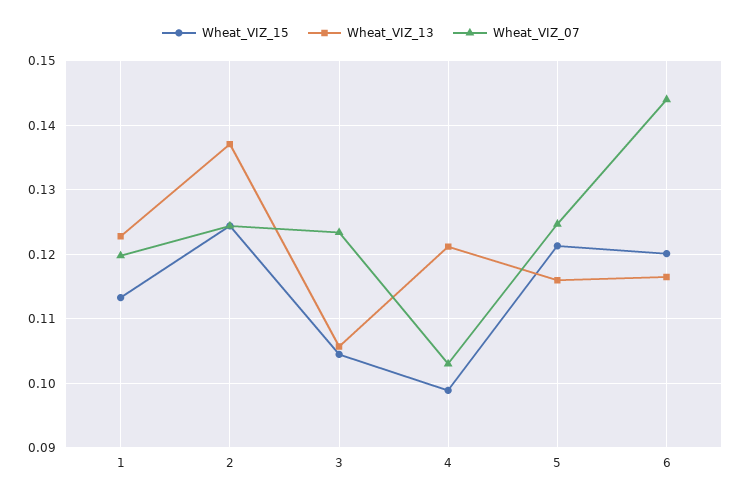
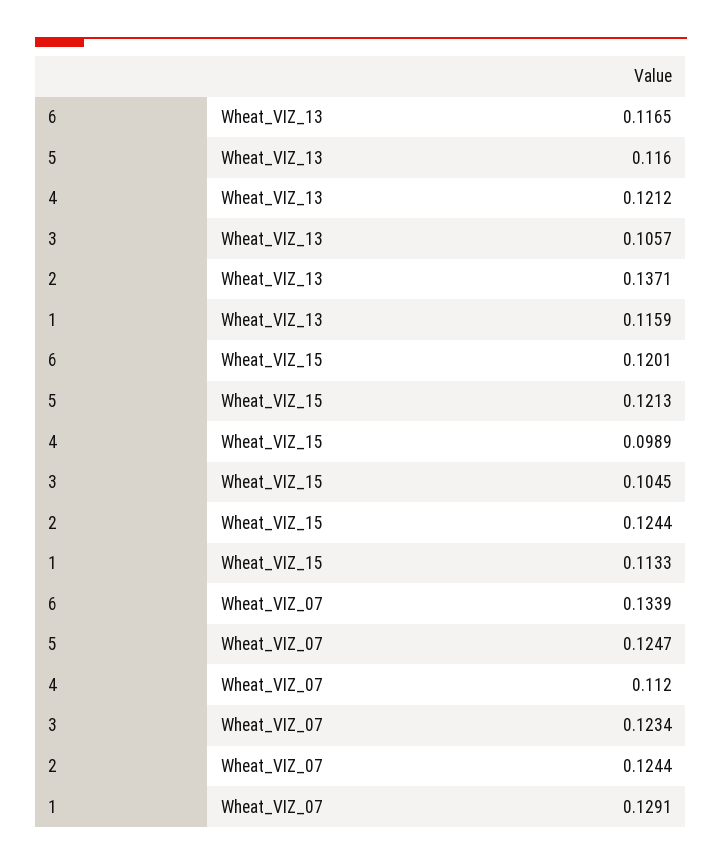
  {
    "Wheat_VIZ_15": {
      "1": 0.1133,
      "2": 0.1244,
      "3": 0.1045,
      "4": 0.0989,
      "5": 0.1213,
      "6": 0.1201
    },
    "Wheat_VIZ_13": {
-     "1": 0.123,
+     "1": 0.1159,
      "2": 0.1371,
      "3": 0.1057,
      "4": 0.1212,
      "5": 0.116,
      "6": 0.1165
    },
    "Wheat_VIZ_07": {
-     "1": 0.12,
+     "1": 0.1291,
      "2": 0.1244,
      "3": 0.1234,
-     "4": 0.103,
+     "4": 0.112,
      "5": 0.1247,
-     "6": 0.144
+     "6": 0.1339
    }
  }

